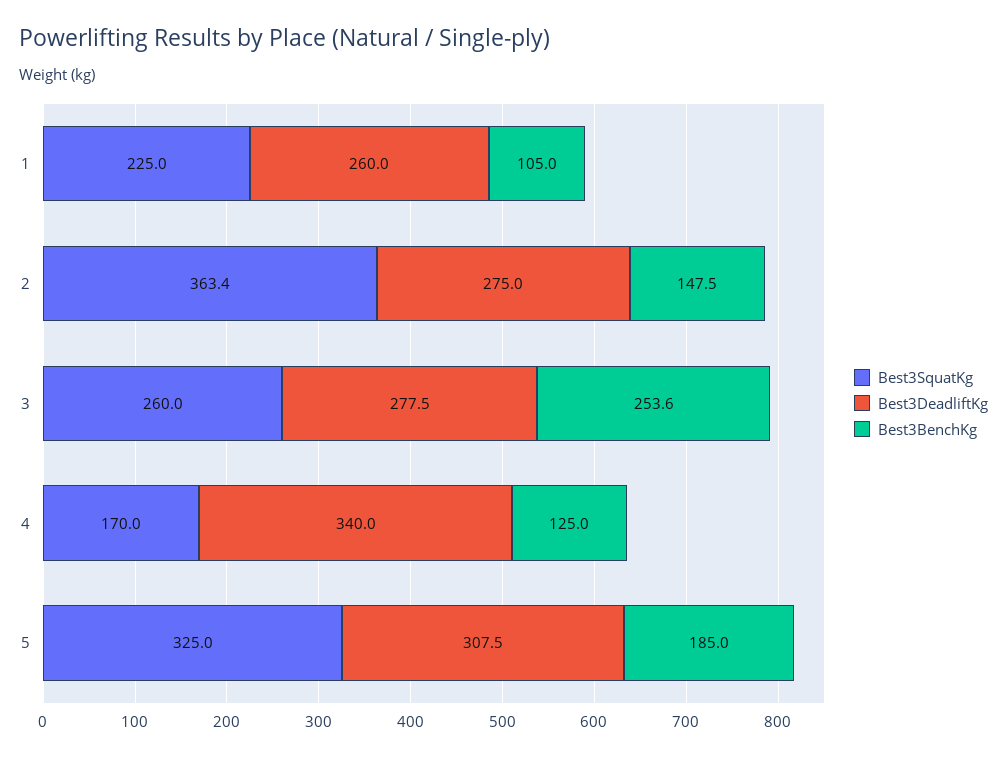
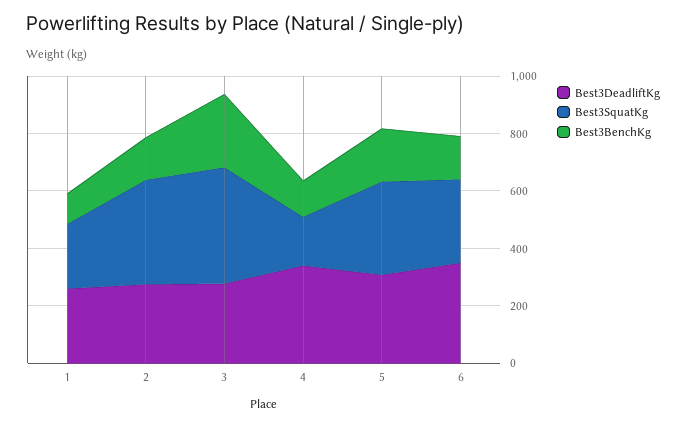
  {
    "Best3SquatKg": {
      "1": 225,
      "2": 363.4,
-     "3": 260,
+     "3": 400,
      "4": 170,
-     "5": 325
+     "5": 325,
+     "6": 300
    },
    "Best3DeadliftKg": {
      "1": 260,
      "2": 275,
      "3": 277.5,
      "4": 340,
-     "5": 307.5
+     "5": 307.5,
+     "6": 350
    },
    "Best3BenchKg": {
      "1": 105,
      "2": 147.5,
      "3": 253.6,
      "4": 125,
-     "5": 185
+     "5": 185,
+     "6": 150
    }
  }

